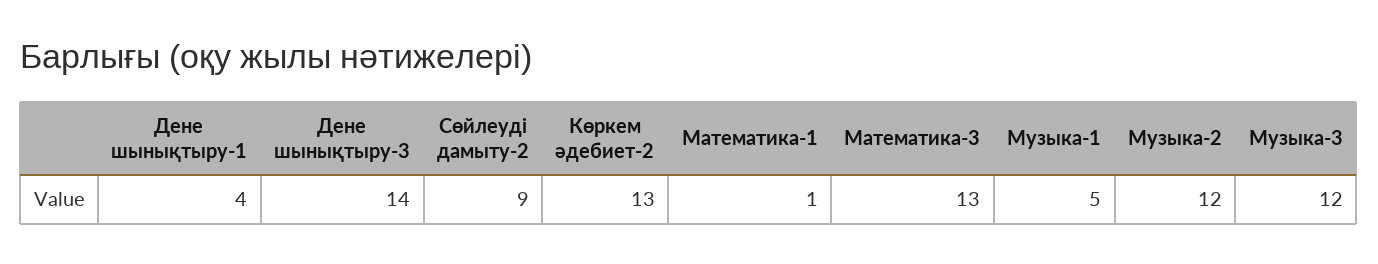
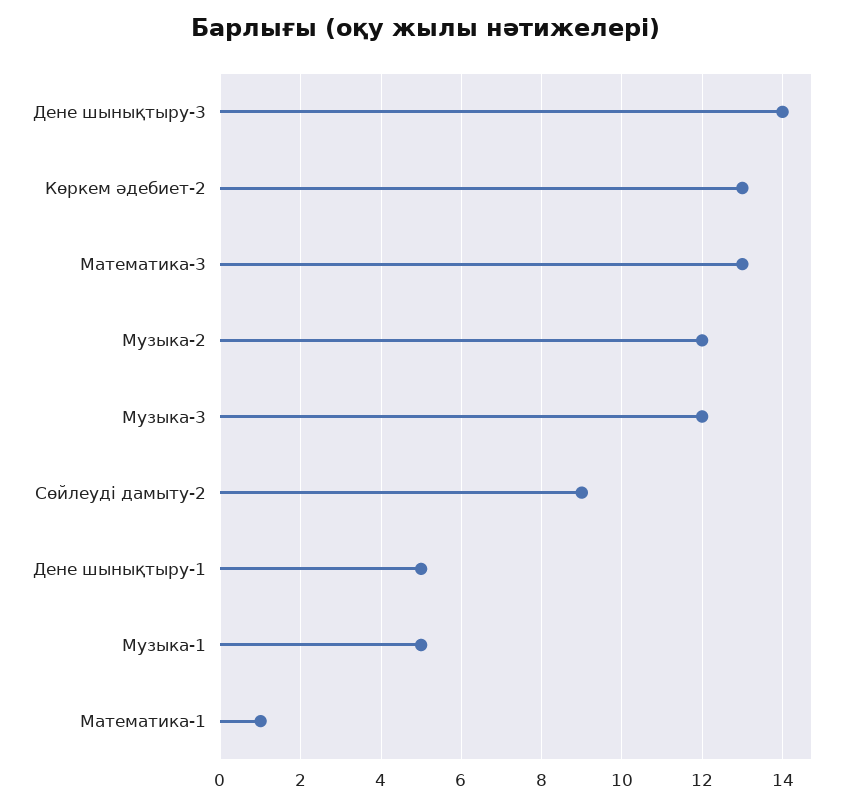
  {
-   "Дене шынықтыру-1": 4,
+   "Дене шынықтыру-1": 5,
    "Дене шынықтыру-3": 14,
    "Сөйлеуді дамыту-2": 9,
    "Көркем әдебиет-2": 13,
    "Математика-1": 1,
    "Математика-3": 13,
    "Музыка-1": 5,
    "Музыка-2": 12,
    "Музыка-3": 12
  }

